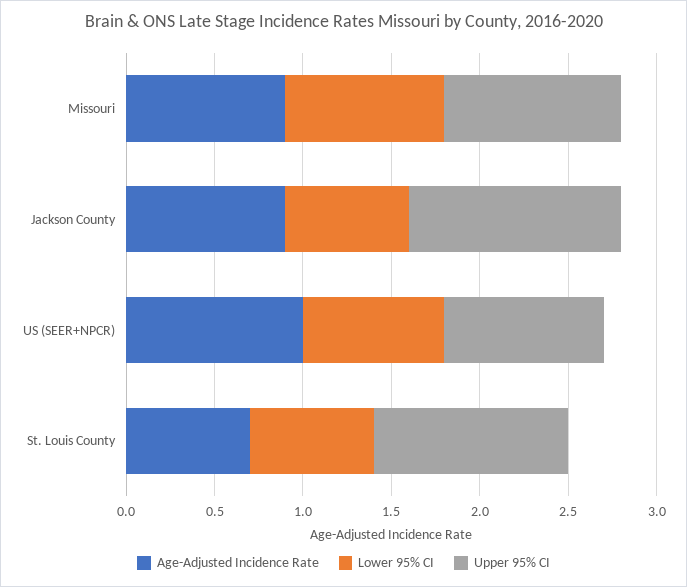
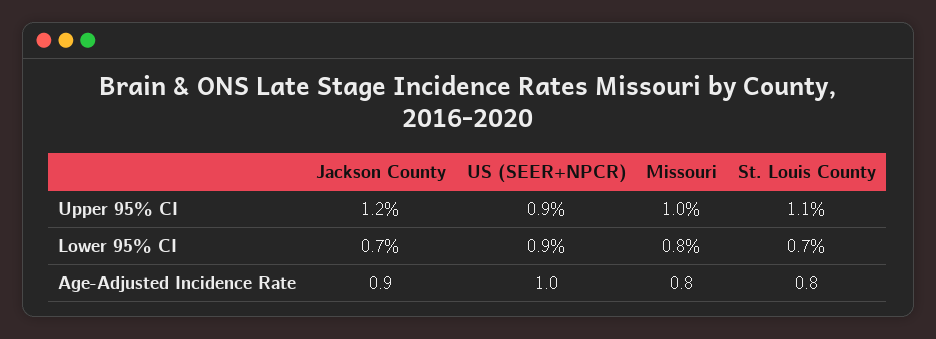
  {
    "Age-Adjusted Incidence Rate": {
-     "Missouri": 0.9,
+     "Missouri": 0.8,
      "Jackson County": 0.9,
      "US (SEER+NPCR)": 1,
-     "St. Louis County": 0.7
+     "St. Louis County": 0.8
    },
    "Lower 95% CI": {
-     "Missouri": 0.9,
+     "Missouri": 0.8,
      "Jackson County": 0.7,
-     "US (SEER+NPCR)": 0.8,
+     "US (SEER+NPCR)": 0.9,
      "St. Louis County": 0.7
    },
    "Upper 95% CI": {
      "Missouri": 1,
      "Jackson County": 1.2,
      "US (SEER+NPCR)": 0.9,
      "St. Louis County": 1.1
    }
  }

